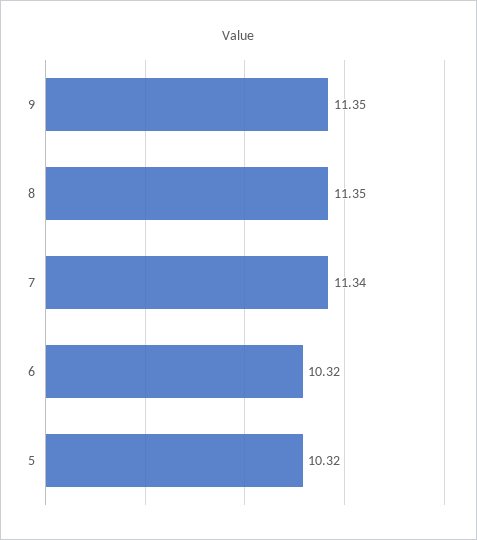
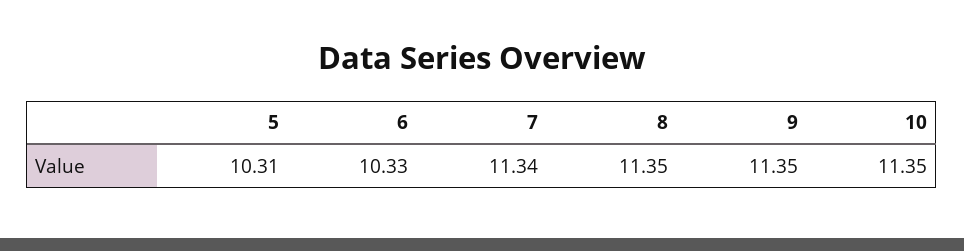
  {
    "9": 11.35,
    "8": 11.35,
    "7": 11.34,
-   "6": 10.32,
+   "6": 10.33,
-   "5": 10.32
+   "5": 10.31,
+   "10": 11.35
  }

